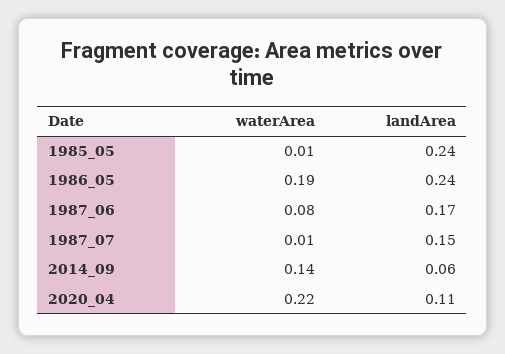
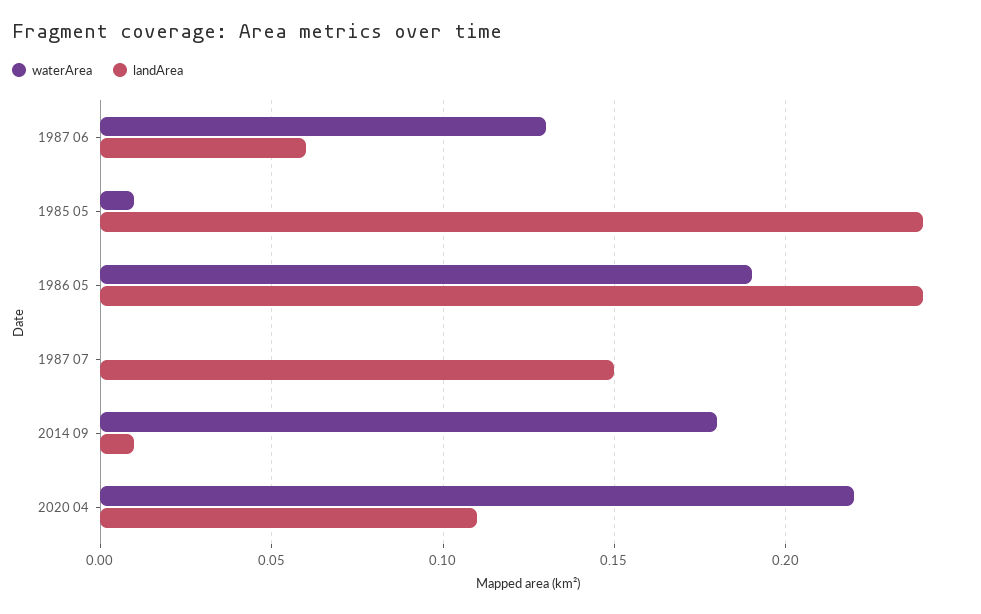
  {
    "waterArea": {
      "1985_05": 0.01,
      "1986_05": 0.19,
-     "1987_06": 0.08,
+     "1987_06": 0.13,
-     "1987_07": 0.01,
+     "1987_07": 0,
-     "2014_09": 0.14,
+     "2014_09": 0.18,
      "2020_04": 0.22
    },
    "landArea": {
      "1985_05": 0.24,
      "1986_05": 0.24,
-     "1987_06": 0.17,
+     "1987_06": 0.06,
      "1987_07": 0.15,
-     "2014_09": 0.06,
+     "2014_09": 0.01,
      "2020_04": 0.11
    }
  }

